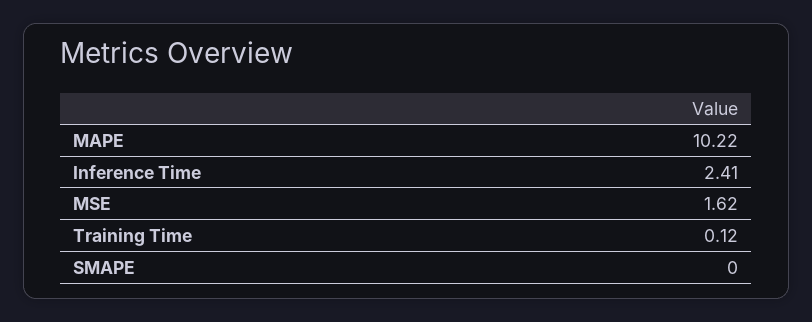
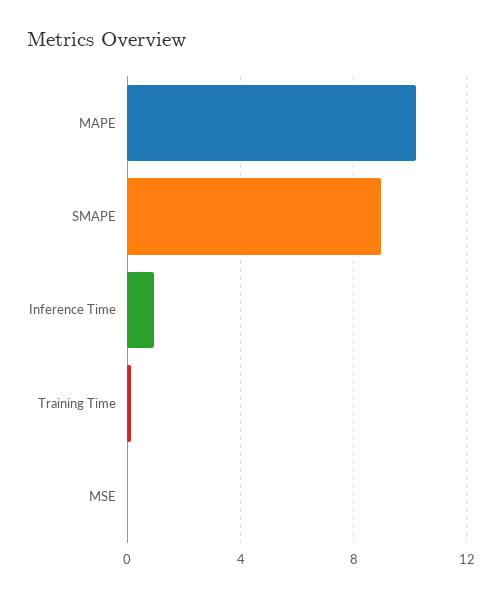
  {
    "MAPE": 10.22,
-   "Inference Time": 2.41,
+   "Inference Time": 1,
-   "MSE": 1.62,
+   "MSE": 0,
    "Training Time": 0.12,
-   "SMAPE": 0
+   "SMAPE": 9
  }

